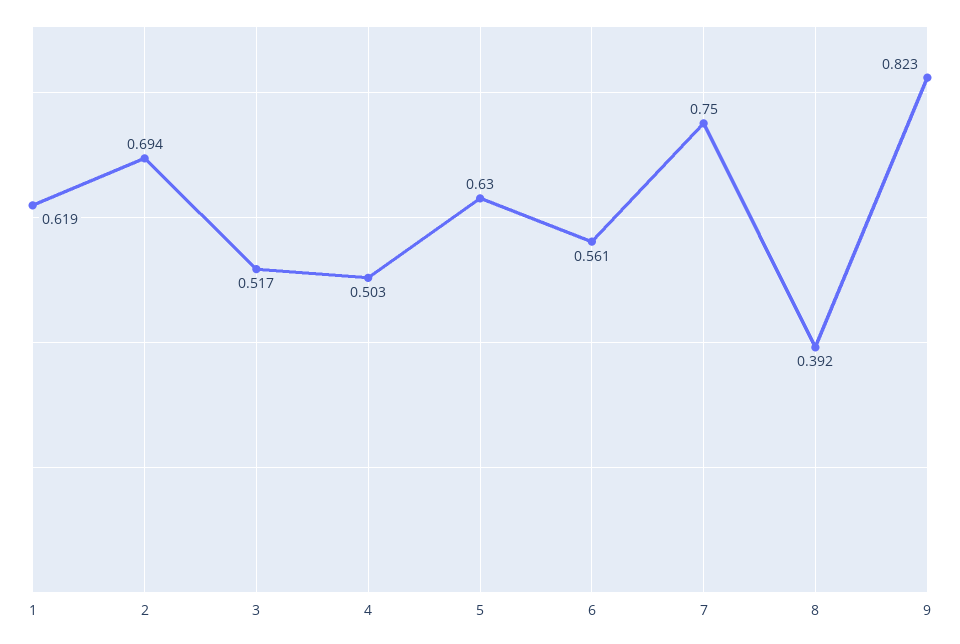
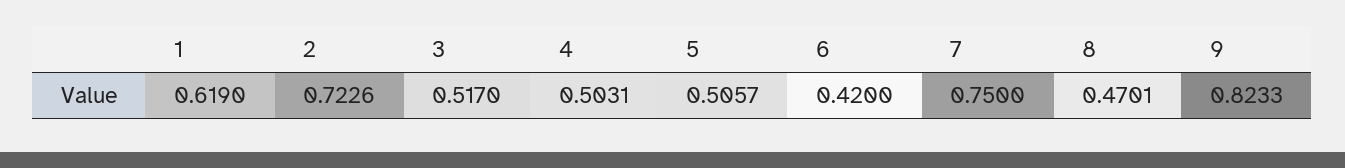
  {
    "1": 0.619,
-   "2": 0.694,
+   "2": 0.7226,
    "3": 0.517,
    "4": 0.5031,
-   "5": 0.63,
+   "5": 0.5057,
-   "6": 0.561,
+   "6": 0.42,
    "7": 0.75,
-   "8": 0.392,
+   "8": 0.4701,
    "9": 0.8233
  }

